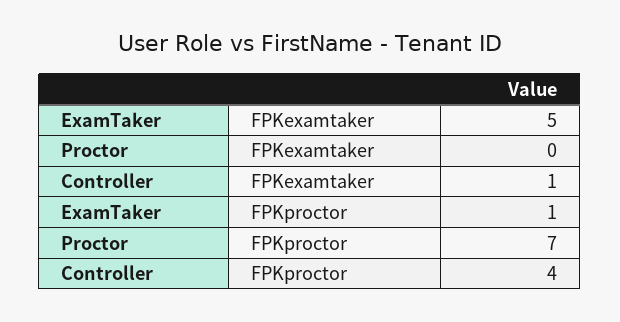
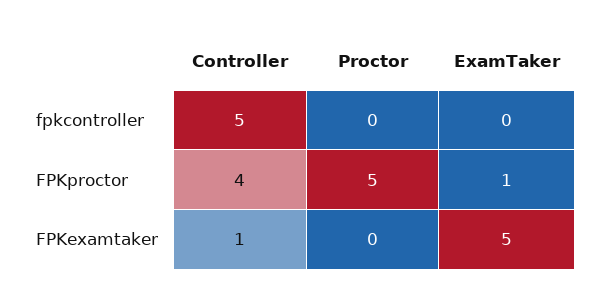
  {
    "ExamTaker": {
      "FPKexamtaker": 5,
-     "FPKproctor": 1
+     "FPKproctor": 1,
+     "fpkcontroller": 0
    },
    "Proctor": {
      "FPKexamtaker": 0,
-     "FPKproctor": 7
+     "FPKproctor": 5,
+     "fpkcontroller": 0
    },
    "Controller": {
      "FPKexamtaker": 1,
-     "FPKproctor": 4
+     "FPKproctor": 4,
+     "fpkcontroller": 5
    }
  }

